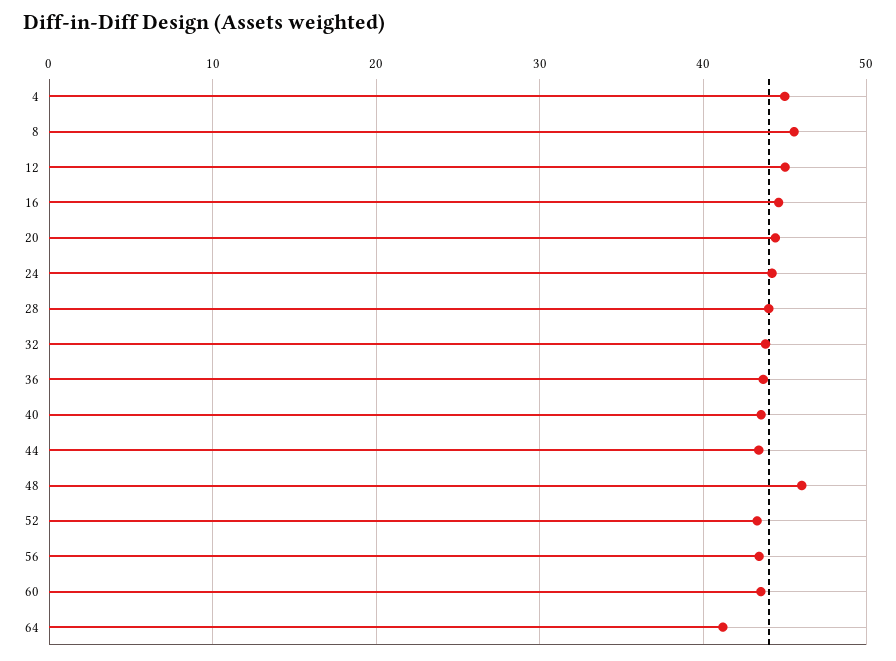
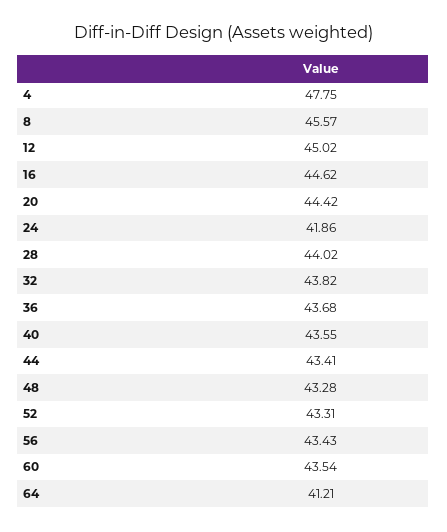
  {
-   "4": 45,
+   "4": 47.75,
    "8": 45.57,
    "12": 45.02,
    "16": 44.62,
    "20": 44.42,
-   "24": 44,
+   "24": 41.86,
    "28": 44.02,
    "32": 43.82,
    "36": 43.68,
    "40": 43.55,
    "44": 43.41,
-   "48": 46,
+   "48": 43.28,
    "52": 43.31,
    "56": 43.43,
    "60": 43.54,
    "64": 41.21
  }

